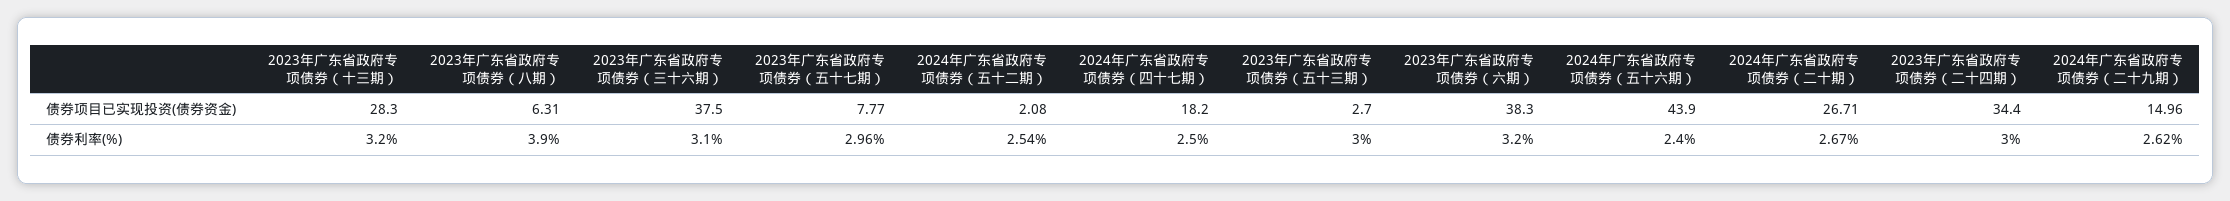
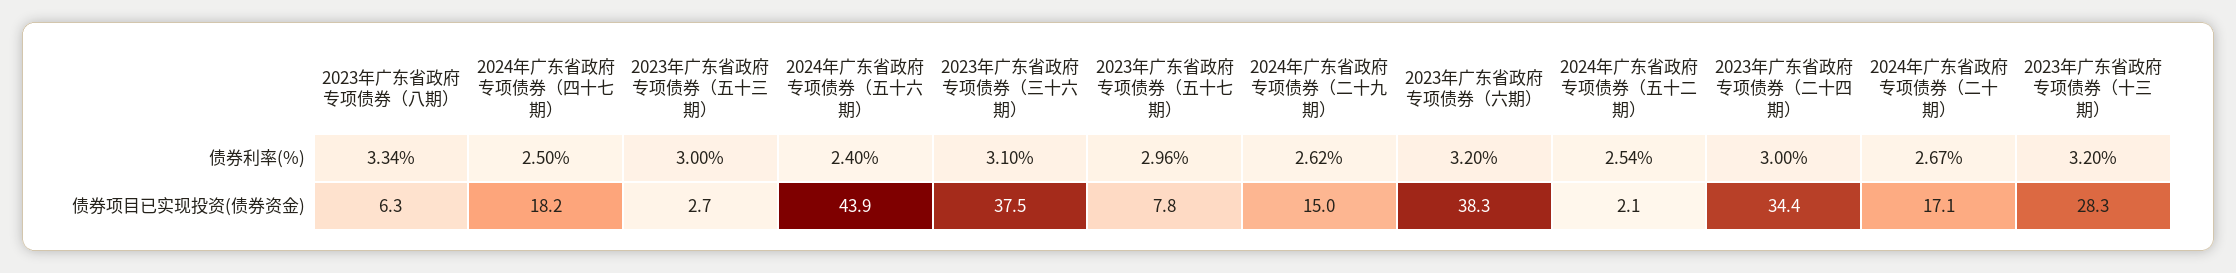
  {
    "2023年广东省政府专项债券（十三期）": {
      "债券项目已实现投资(债券资金)": 28.3,
      "债券利率(%)": 3.2
    },
    "2023年广东省政府专项债券（八期）": {
      "债券项目已实现投资(债券资金)": 6.31,
-     "债券利率(%)": 3.9
+     "债券利率(%)": 3.34
    },
    "2023年广东省政府专项债券（三十六期）": {
      "债券项目已实现投资(债券资金)": 37.5,
      "债券利率(%)": 3.1
    },
    "2023年广东省政府专项债券（五十七期）": {
      "债券项目已实现投资(债券资金)": 7.77,
      "债券利率(%)": 2.96
    },
    "2024年广东省政府专项债券（五十二期）": {
      "债券项目已实现投资(债券资金)": 2.08,
      "债券利率(%)": 2.54
    },
    "2024年广东省政府专项债券（四十七期）": {
      "债券项目已实现投资(债券资金)": 18.2,
      "债券利率(%)": 2.5
    },
    "2023年广东省政府专项债券（五十三期）": {
      "债券项目已实现投资(债券资金)": 2.7,
      "债券利率(%)": 3
    },
    "2023年广东省政府专项债券（六期）": {
      "债券项目已实现投资(债券资金)": 38.3,
      "债券利率(%)": 3.2
    },
    "2024年广东省政府专项债券（五十六期）": {
      "债券项目已实现投资(债券资金)": 43.9,
      "债券利率(%)": 2.4
    },
    "2024年广东省政府专项债券（二十期）": {
-     "债券项目已实现投资(债券资金)": 26.71,
+     "债券项目已实现投资(债券资金)": 17.1,
      "债券利率(%)": 2.67
    },
    "2023年广东省政府专项债券（二十四期）": {
      "债券项目已实现投资(债券资金)": 34.4,
      "债券利率(%)": 3
    },
    "2024年广东省政府专项债券（二十九期）": {
      "债券项目已实现投资(债券资金)": 14.96,
      "债券利率(%)": 2.62
    }
  }

